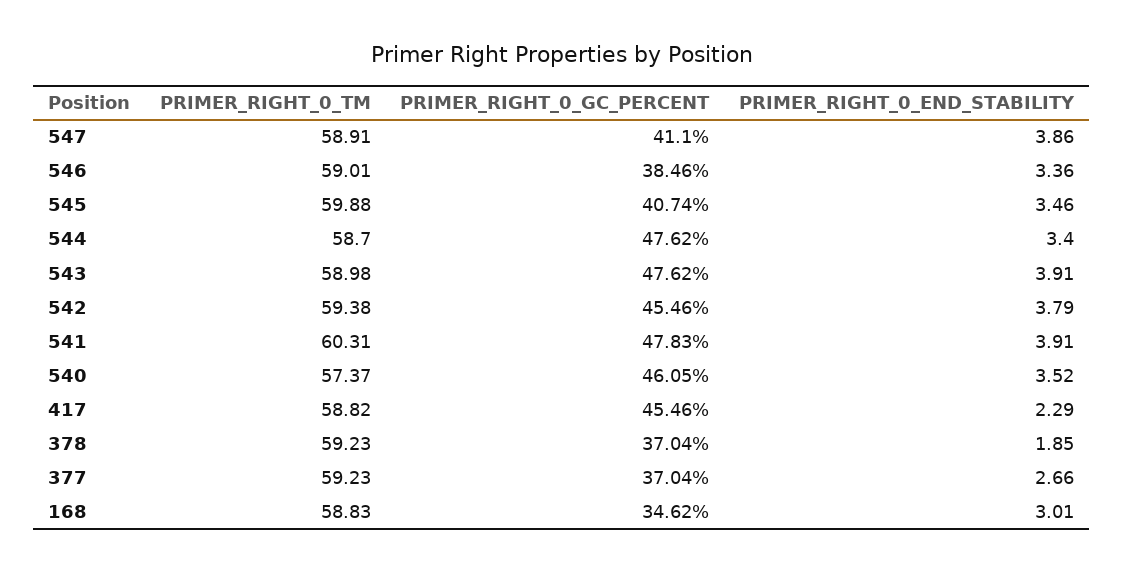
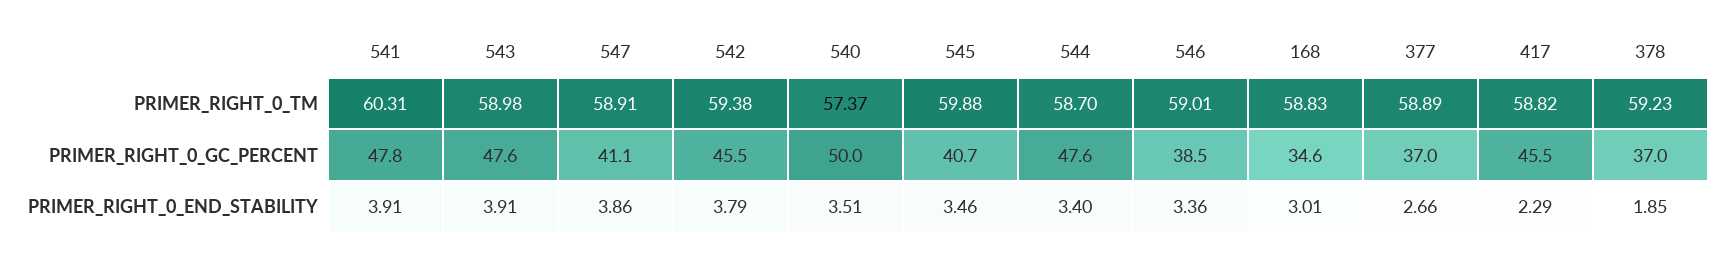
  {
    "PRIMER_RIGHT_0_TM": {
      "547": 58.91,
      "546": 59.01,
      "545": 59.88,
      "544": 58.7,
      "543": 58.98,
      "542": 59.38,
      "541": 60.31,
      "540": 57.37,
      "417": 58.82,
      "378": 59.23,
-     "377": 59.23,
+     "377": 58.89,
      "168": 58.83
    },
    "PRIMER_RIGHT_0_GC_PERCENT": {
      "547": 41.1,
      "546": 38.46,
      "545": 40.74,
      "544": 47.62,
      "543": 47.62,
      "542": 45.46,
      "541": 47.83,
-     "540": 46.05,
+     "540": 50,
      "417": 45.46,
      "378": 37.04,
      "377": 37.04,
      "168": 34.62
    },
    "PRIMER_RIGHT_0_END_STABILITY": {
      "547": 3.86,
      "546": 3.36,
      "545": 3.46,
      "544": 3.4,
      "543": 3.91,
      "542": 3.79,
      "541": 3.91,
-     "540": 3.52,
+     "540": 3.51,
      "417": 2.29,
      "378": 1.85,
      "377": 2.66,
      "168": 3.01
    }
  }

